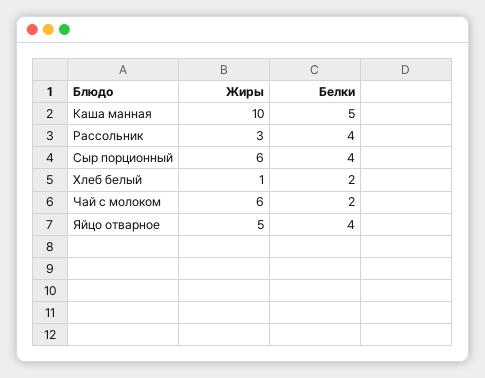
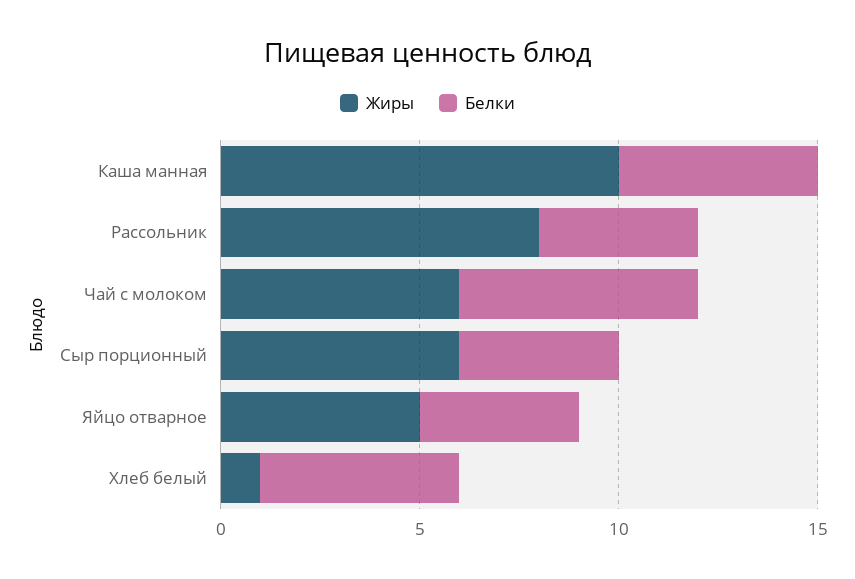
  {
    "Жиры": {
      "Каша манная": 10,
-     "Рассольник": 3,
+     "Рассольник": 8,
      "Сыр порционный": 6,
      "Хлеб белый": 1,
      "Чай с молоком": 6,
      "Яйцо отварное": 5
    },
    "Белки": {
      "Каша манная": 5,
      "Рассольник": 4,
      "Сыр порционный": 4,
-     "Хлеб белый": 2,
+     "Хлеб белый": 5,
-     "Чай с молоком": 2,
+     "Чай с молоком": 6,
      "Яйцо отварное": 4
    }
  }

